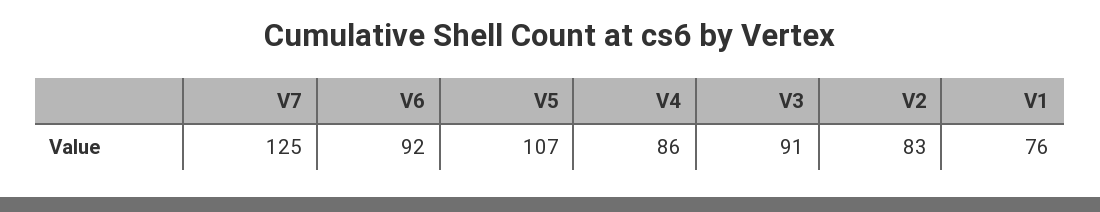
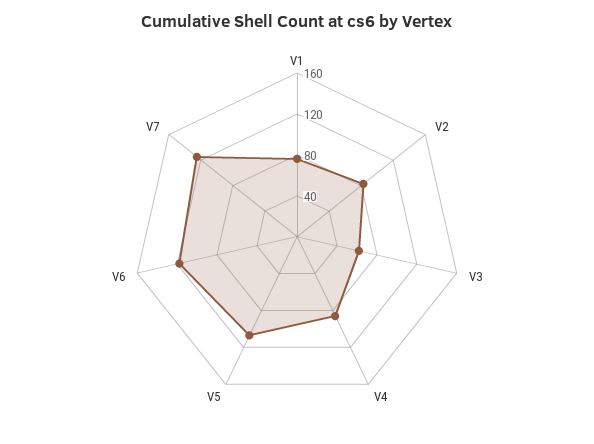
  {
    "V7": 125,
-   "V6": 92,
+   "V6": 120,
    "V5": 107,
    "V4": 86,
-   "V3": 91,
+   "V3": 60,
    "V2": 83,
    "V1": 76
  }

